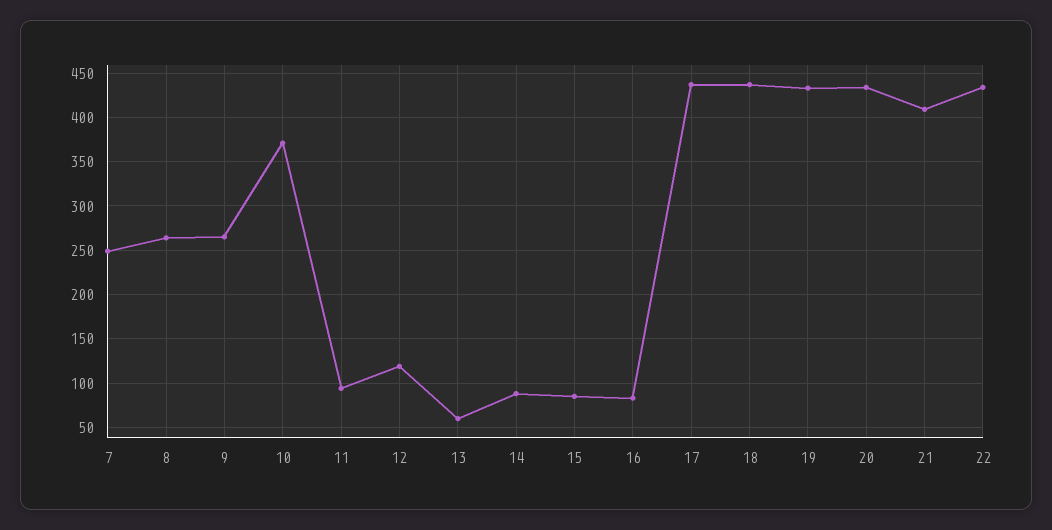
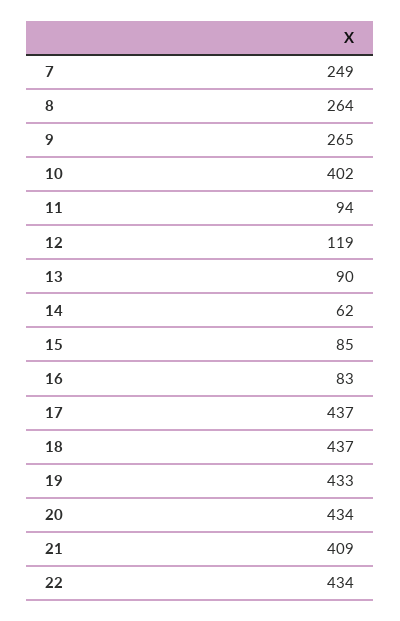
  {
    "7": 249,
    "8": 264,
    "9": 265,
-   "10": 370,
+   "10": 402,
    "11": 94,
    "12": 119,
-   "13": 60,
+   "13": 90,
-   "14": 90,
+   "14": 62,
    "15": 85,
    "16": 83,
    "17": 437,
    "18": 437,
    "19": 433,
    "20": 434,
    "21": 409,
    "22": 434
  }

